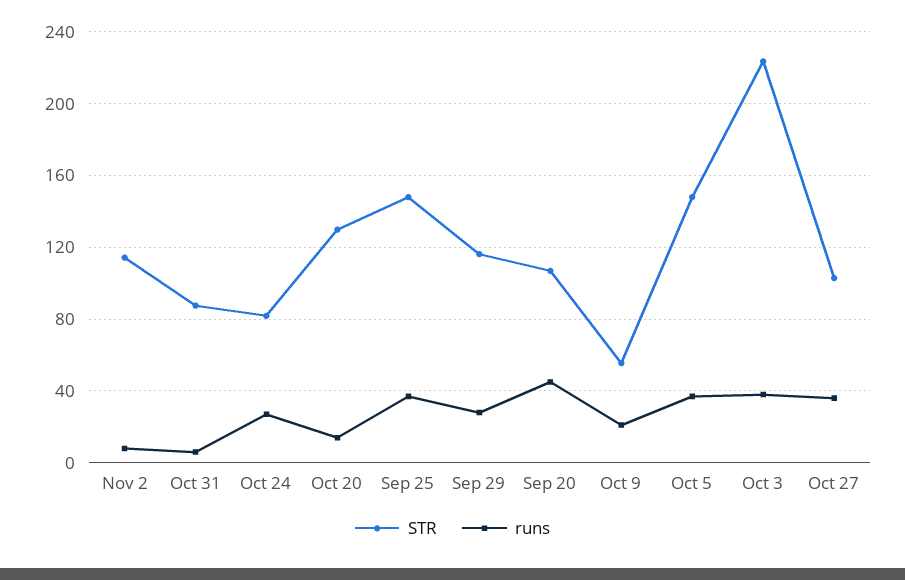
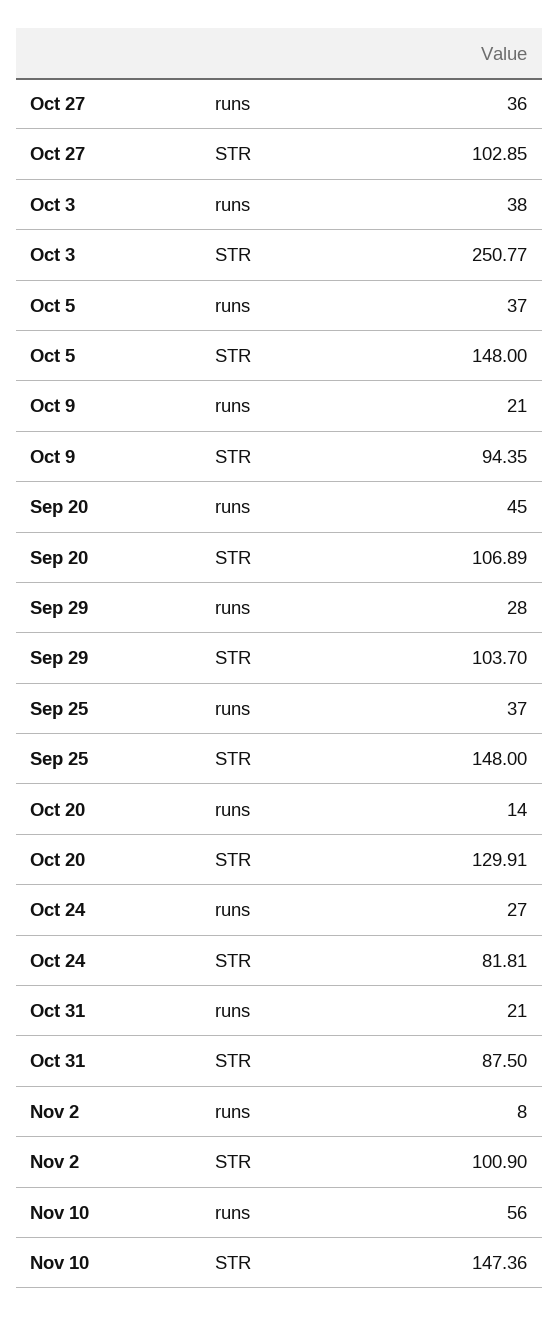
  {
    "STR": {
-     "Nov 2": 115,
+     "Nov 2": 100.9,
      "Oct 31": 87.5,
      "Oct 24": 81.81,
      "Oct 20": 129.91,
      "Sep 25": 148,
-     "Sep 29": 115,
+     "Sep 29": 103.7,
      "Sep 20": 106.89,
-     "Oct 9": 55,
+     "Oct 9": 94.35,
      "Oct 5": 148,
-     "Oct 3": 225,
+     "Oct 3": 250.77,
-     "Oct 27": 102.85
+     "Oct 27": 102.85,
+     "Nov 10": 147.36
    },
    "runs": {
      "Nov 2": 8,
-     "Oct 31": 5,
+     "Oct 31": 21,
      "Oct 24": 27,
      "Oct 20": 14,
      "Sep 25": 37,
      "Sep 29": 28,
      "Sep 20": 45,
      "Oct 9": 21,
      "Oct 5": 37,
      "Oct 3": 38,
-     "Oct 27": 36
+     "Oct 27": 36,
+     "Nov 10": 56
    }
  }

